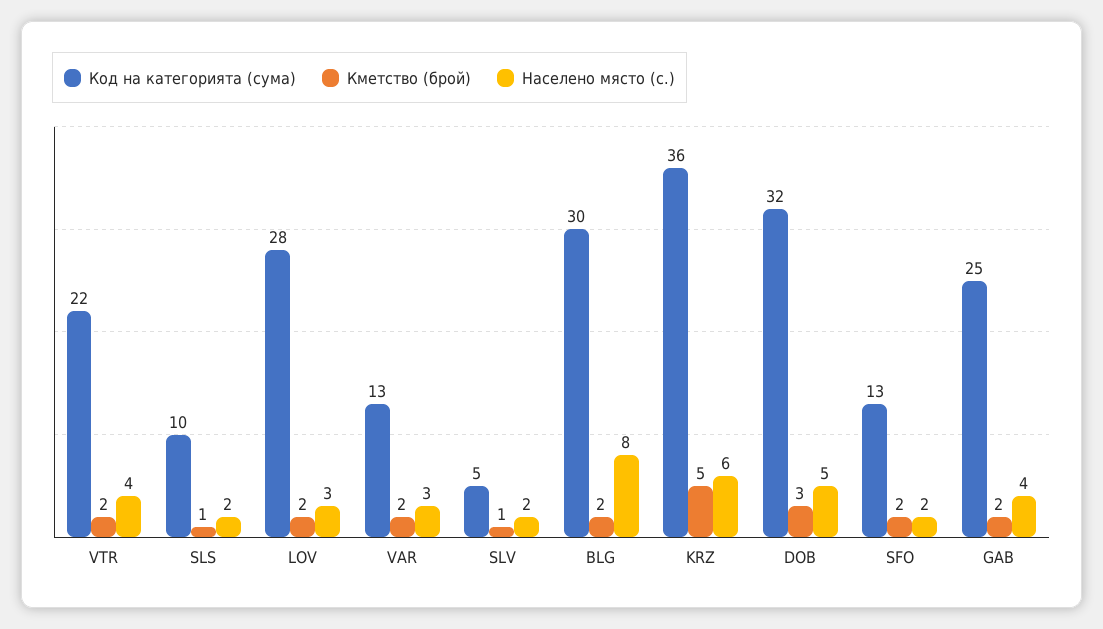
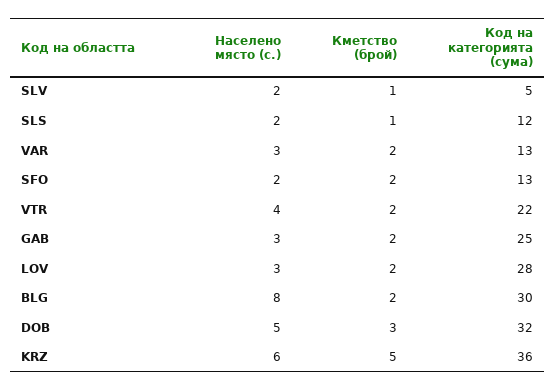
  {
    "Код на категорията (сума)": {
      "VTR": 22,
-     "SLS": 10,
+     "SLS": 12,
      "LOV": 28,
      "VAR": 13,
      "SLV": 5,
      "BLG": 30,
      "KRZ": 36,
      "DOB": 32,
      "SFO": 13,
      "GAB": 25
    },
    "Кметство (брой)": {
      "VTR": 2,
      "SLS": 1,
      "LOV": 2,
      "VAR": 2,
      "SLV": 1,
      "BLG": 2,
      "KRZ": 5,
      "DOB": 3,
      "SFO": 2,
      "GAB": 2
    },
    "Населено място (с.)": {
      "VTR": 4,
      "SLS": 2,
      "LOV": 3,
      "VAR": 3,
      "SLV": 2,
      "BLG": 8,
      "KRZ": 6,
      "DOB": 5,
      "SFO": 2,
-     "GAB": 4
+     "GAB": 3
    }
  }

